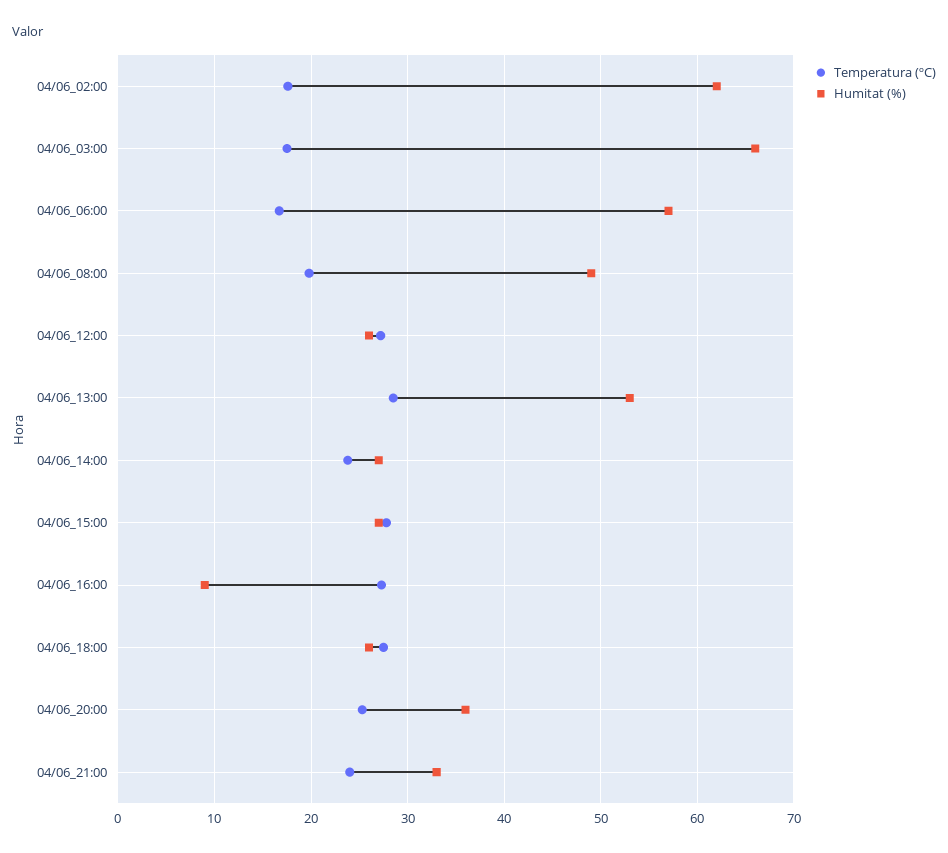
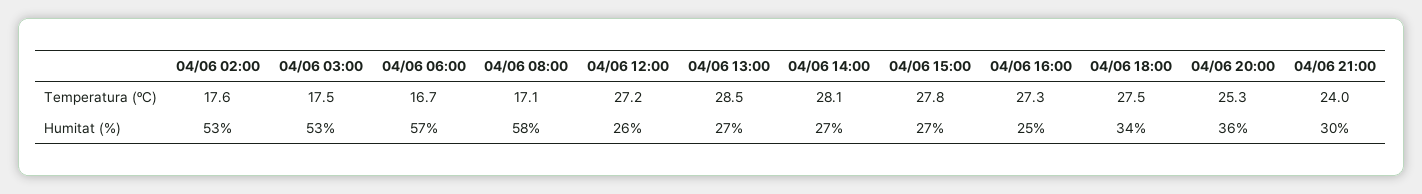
  {
    "Temperatura (ºC)": {
      "04/06_02:00": 17.6,
      "04/06_03:00": 17.5,
      "04/06_06:00": 16.7,
-     "04/06_08:00": 20,
+     "04/06_08:00": 17.1,
      "04/06_12:00": 27.2,
      "04/06_13:00": 28.5,
-     "04/06_14:00": 24,
+     "04/06_14:00": 28.1,
      "04/06_15:00": 27.8,
      "04/06_16:00": 27.3,
      "04/06_18:00": 27.5,
      "04/06_20:00": 25.3,
      "04/06_21:00": 24
    },
    "Humitat (%)": {
-     "04/06_02:00": 62,
+     "04/06_02:00": 53,
-     "04/06_03:00": 66,
+     "04/06_03:00": 53,
      "04/06_06:00": 57,
-     "04/06_08:00": 49,
+     "04/06_08:00": 58,
      "04/06_12:00": 26,
-     "04/06_13:00": 53,
+     "04/06_13:00": 27,
      "04/06_14:00": 27,
      "04/06_15:00": 27,
-     "04/06_16:00": 9,
+     "04/06_16:00": 25,
-     "04/06_18:00": 26,
+     "04/06_18:00": 34,
      "04/06_20:00": 36,
-     "04/06_21:00": 33
+     "04/06_21:00": 30
    }
  }

